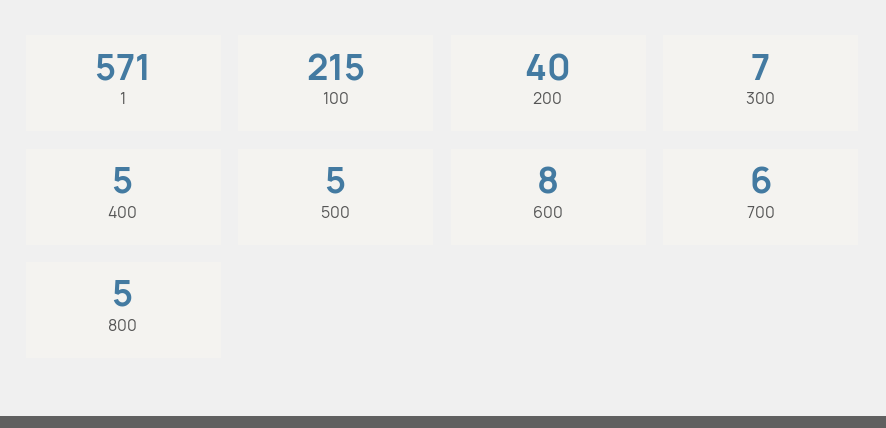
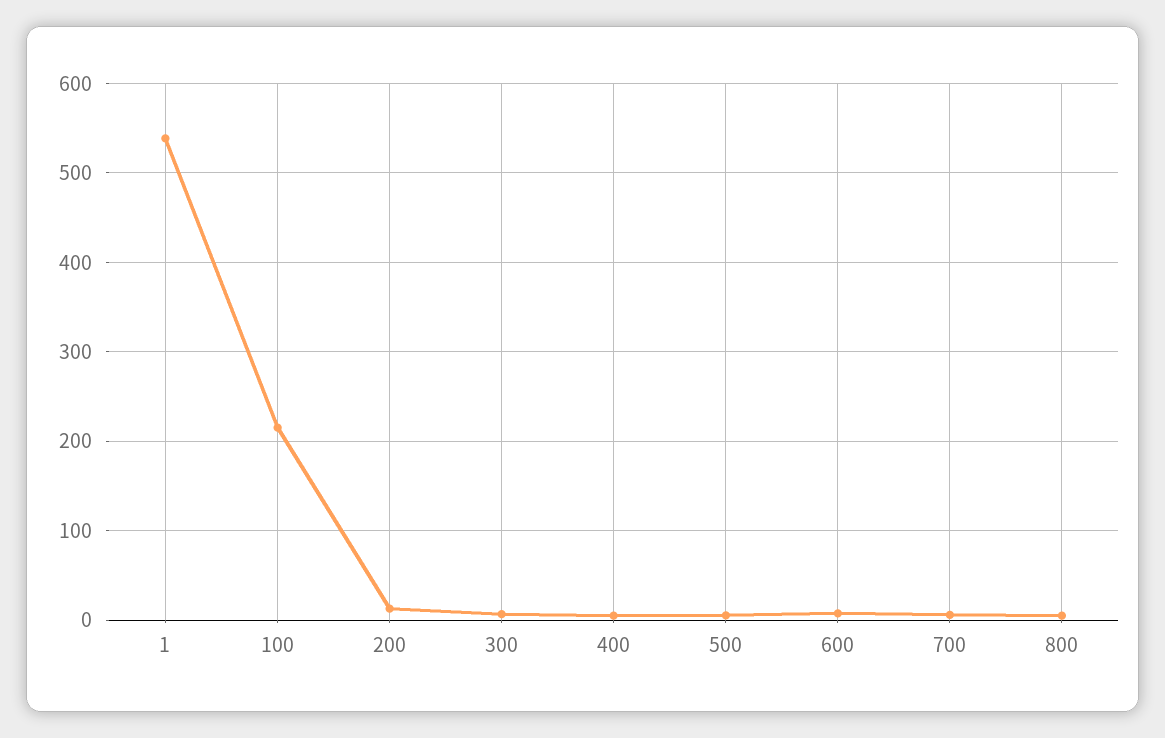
  {
-   "1": 571,
+   "1": 540,
    "100": 215,
-   "200": 40,
+   "200": 10,
    "300": 7,
    "400": 5,
    "500": 5,
    "600": 8,
    "700": 6,
    "800": 5
  }

